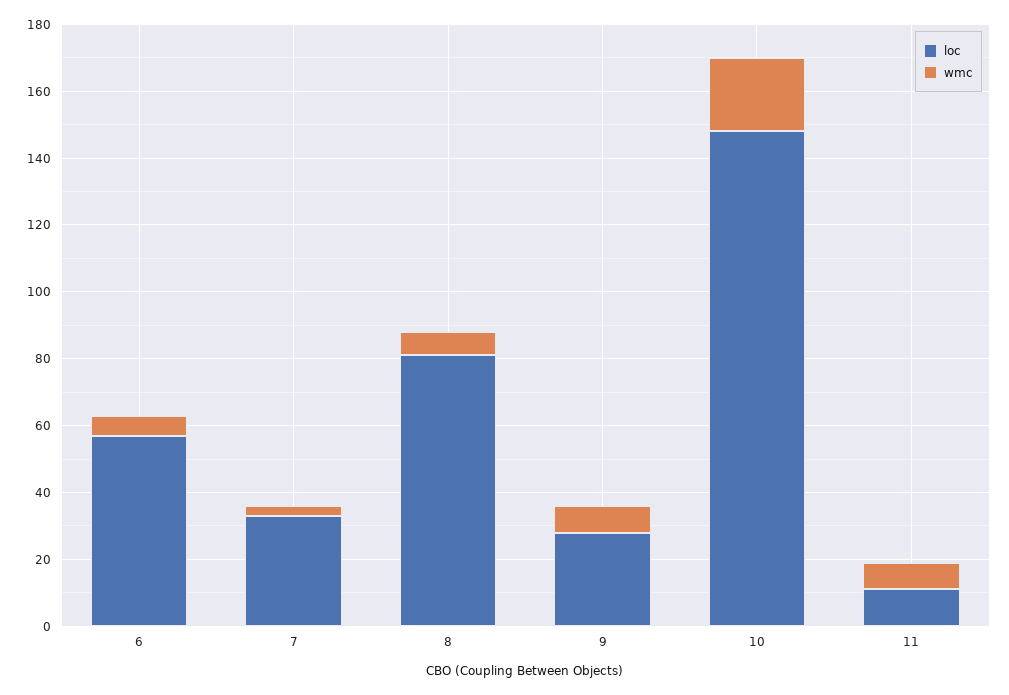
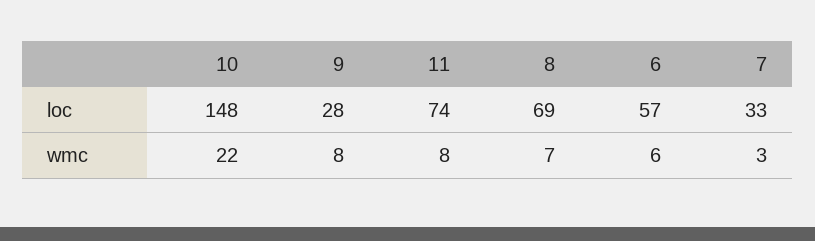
  {
    "loc": {
      "6": 57,
      "7": 33,
-     "8": 80,
+     "8": 69,
      "9": 28,
      "10": 148,
-     "11": 10
+     "11": 74
    },
    "wmc": {
      "6": 6,
      "7": 3,
      "8": 7,
      "9": 8,
      "10": 22,
      "11": 8
    }
  }

